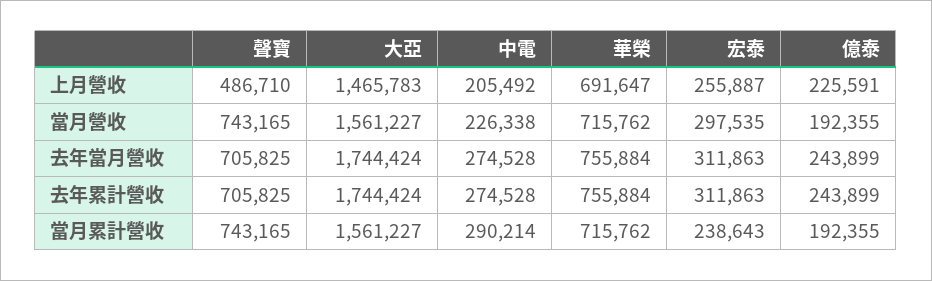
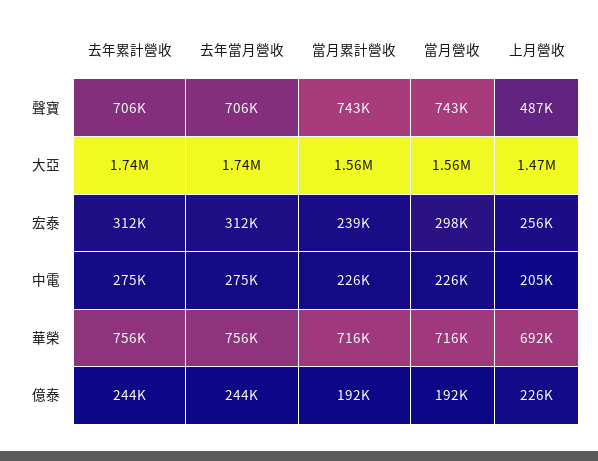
  {
    "聲寶": {
      "上月營收": 486710,
      "當月營收": 743165,
      "去年當月營收": 705825,
      "去年累計營收": 705825,
      "當月累計營收": 743165
    },
    "大亞": {
      "上月營收": 1465783,
      "當月營收": 1561227,
      "去年當月營收": 1744424,
      "去年累計營收": 1744424,
      "當月累計營收": 1561227
    },
    "中電": {
      "上月營收": 205492,
      "當月營收": 226338,
      "去年當月營收": 274528,
      "去年累計營收": 274528,
-     "當月累計營收": 290214
+     "當月累計營收": 226000
    },
    "華榮": {
      "上月營收": 691647,
      "當月營收": 715762,
      "去年當月營收": 755884,
      "去年累計營收": 755884,
      "當月累計營收": 715762
    },
    "宏泰": {
      "上月營收": 255887,
      "當月營收": 297535,
      "去年當月營收": 311863,
      "去年累計營收": 311863,
      "當月累計營收": 238643
    },
    "億泰": {
      "上月營收": 225591,
      "當月營收": 192355,
      "去年當月營收": 243899,
      "去年累計營收": 243899,
      "當月累計營收": 192355
    }
  }

